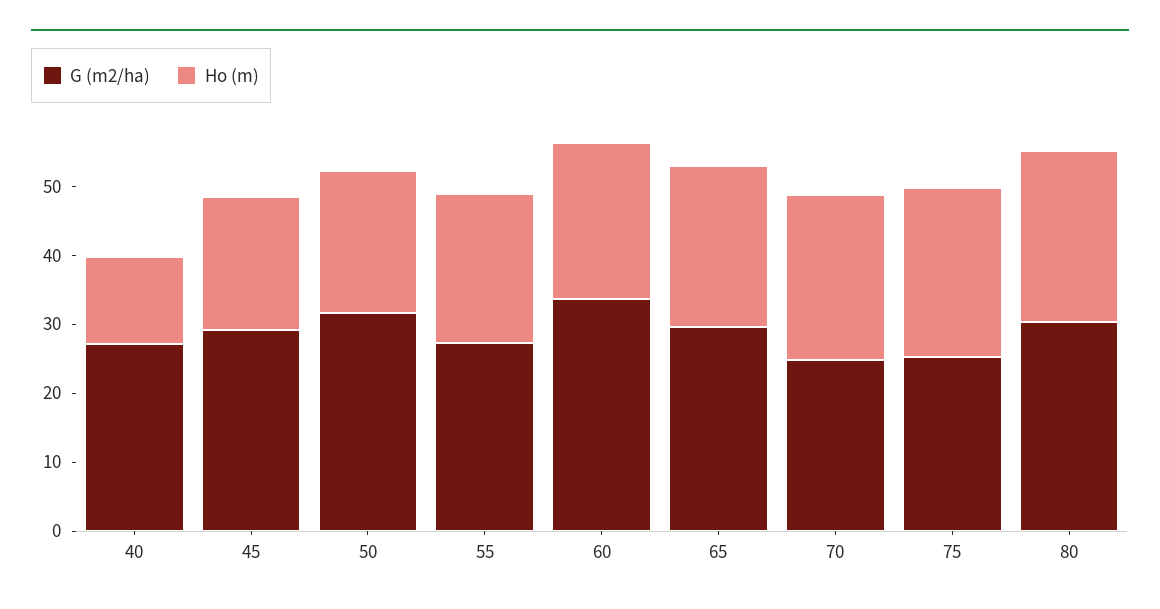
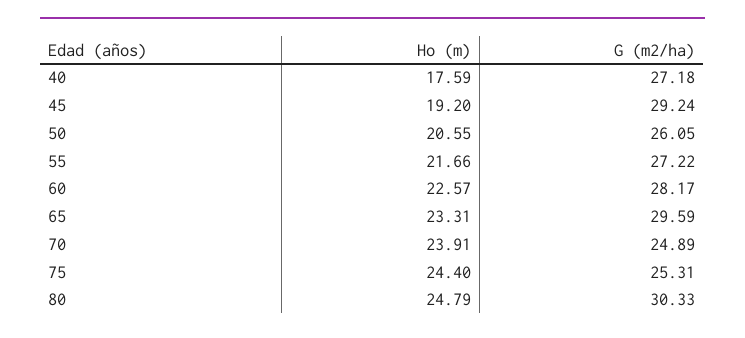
  {
    "G (m2/ha)": {
      "40": 27.18,
      "45": 29.24,
-     "50": 32,
+     "50": 26.05,
      "55": 27.22,
-     "60": 34,
+     "60": 28.17,
      "65": 29.59,
      "70": 24.89,
      "75": 25.31,
      "80": 30.33
    },
    "Ho (m)": {
-     "40": 12,
+     "40": 17.59,
      "45": 19.2,
      "50": 20.55,
      "55": 21.66,
      "60": 22.57,
      "65": 23.31,
      "70": 23.91,
      "75": 24.4,
      "80": 24.79
    }
  }

